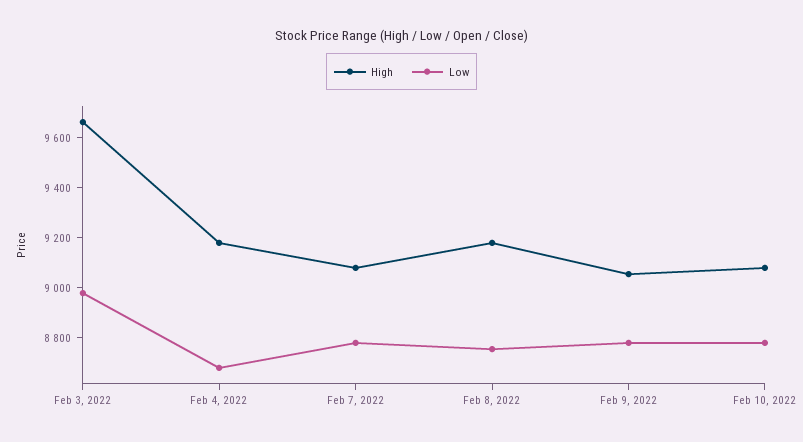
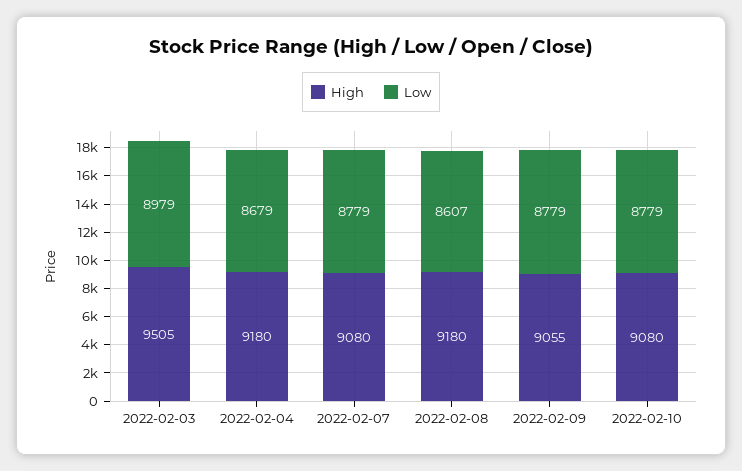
  {
    "High": {
-     "Feb 3, 2022": 9650,
+     "Feb 3, 2022": 9505,
      "Feb 4, 2022": 9180,
      "Feb 7, 2022": 9080,
      "Feb 8, 2022": 9180,
      "Feb 9, 2022": 9055,
      "Feb 10, 2022": 9080
    },
    "Low": {
      "Feb 3, 2022": 8979,
      "Feb 4, 2022": 8679,
      "Feb 7, 2022": 8779,
-     "Feb 8, 2022": 8750,
+     "Feb 8, 2022": 8607,
      "Feb 9, 2022": 8779,
      "Feb 10, 2022": 8779
    }
  }

